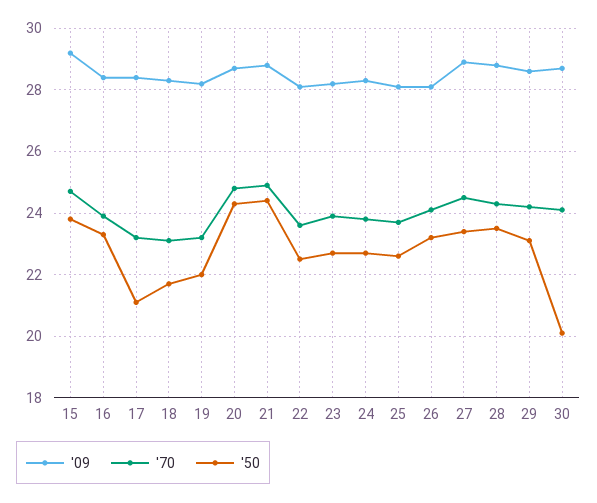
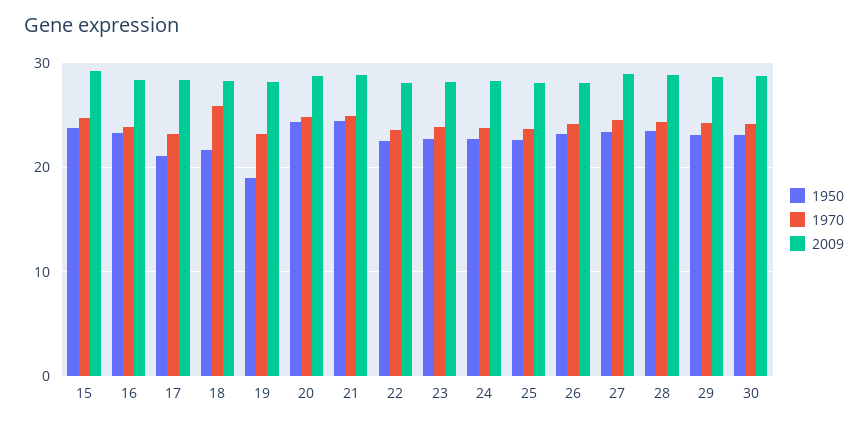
  {
    "'09": {
      "15": 29,
      "16": 28.5,
      "17": 28.5,
      "18": 28.5,
      "19": 28,
      "20": 28.5,
      "21": 29,
      "22": 28,
      "23": 28,
      "24": 28.5,
      "25": 28,
      "26": 28,
      "27": 29,
      "28": 29,
      "29": 28.5,
      "30": 28.5
    },
    "'70": {
      "15": 24.5,
      "16": 24,
      "17": 23,
-     "18": 23,
+     "18": 26,
      "19": 23,
      "20": 25,
      "21": 25,
      "22": 23.5,
      "23": 24,
      "24": 24,
      "25": 23.5,
      "26": 24,
      "27": 24.5,
      "28": 24.5,
      "29": 24,
      "30": 24
    },
    "'50": {
      "15": 24,
      "16": 23.5,
      "17": 21,
      "18": 21.5,
-     "19": 22,
+     "19": 19,
      "20": 24.5,
      "21": 24.5,
      "22": 22.5,
      "23": 22.5,
      "24": 22.5,
      "25": 22.5,
      "26": 23,
      "27": 23.5,
      "28": 23.5,
      "29": 23,
-     "30": 20
+     "30": 23
    }
  }

